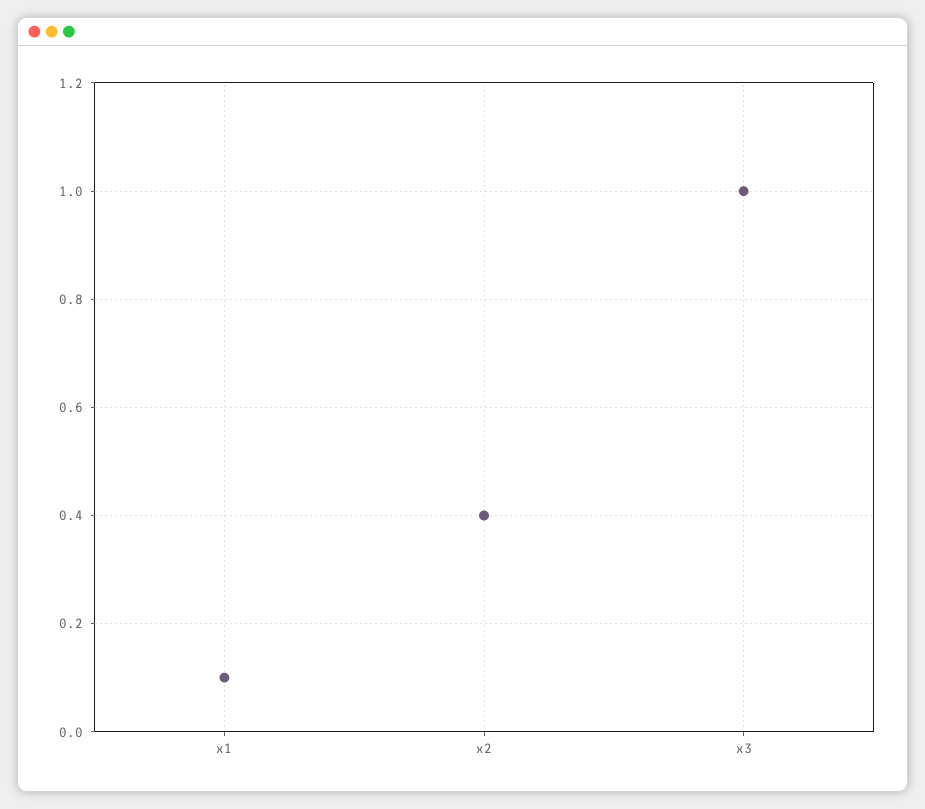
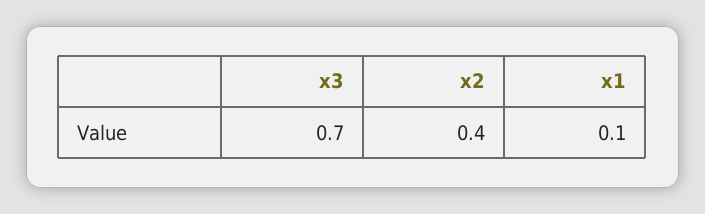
  {
    "x1": 0.1,
    "x2": 0.4,
-   "x3": 1
+   "x3": 0.7
  }

